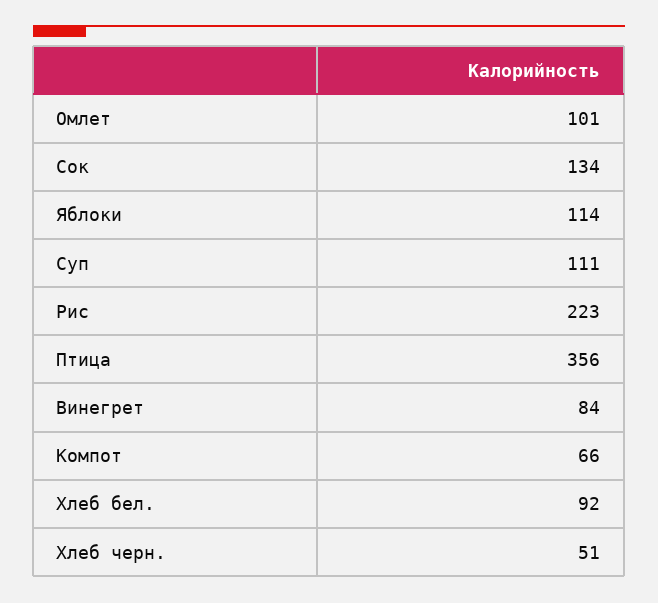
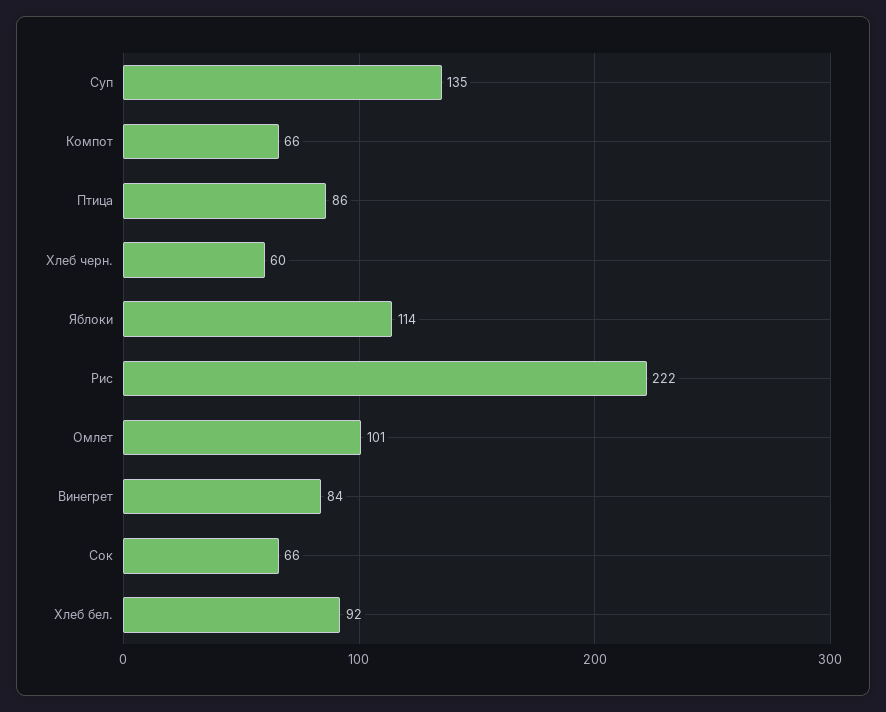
  {
    "Омлет": 101,
-   "Сок": 134,
+   "Сок": 66,
    "Яблоки": 114,
-   "Суп": 111,
+   "Суп": 135,
-   "Рис": 223,
+   "Рис": 222,
-   "Птица": 356,
+   "Птица": 86,
    "Винегрет": 84,
    "Компот": 66,
    "Хлеб бел.": 92,
-   "Хлеб черн.": 51
+   "Хлеб черн.": 60
  }

